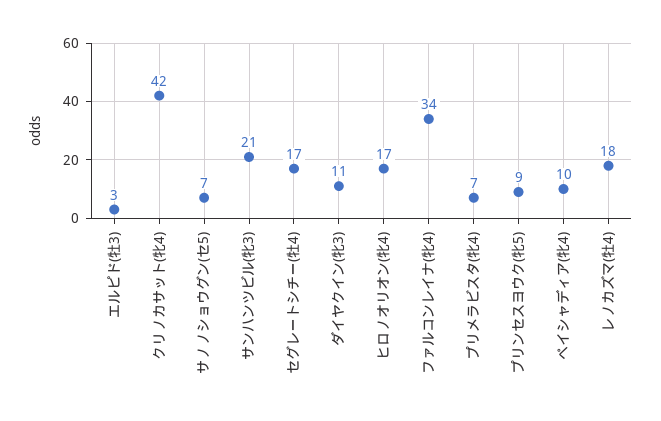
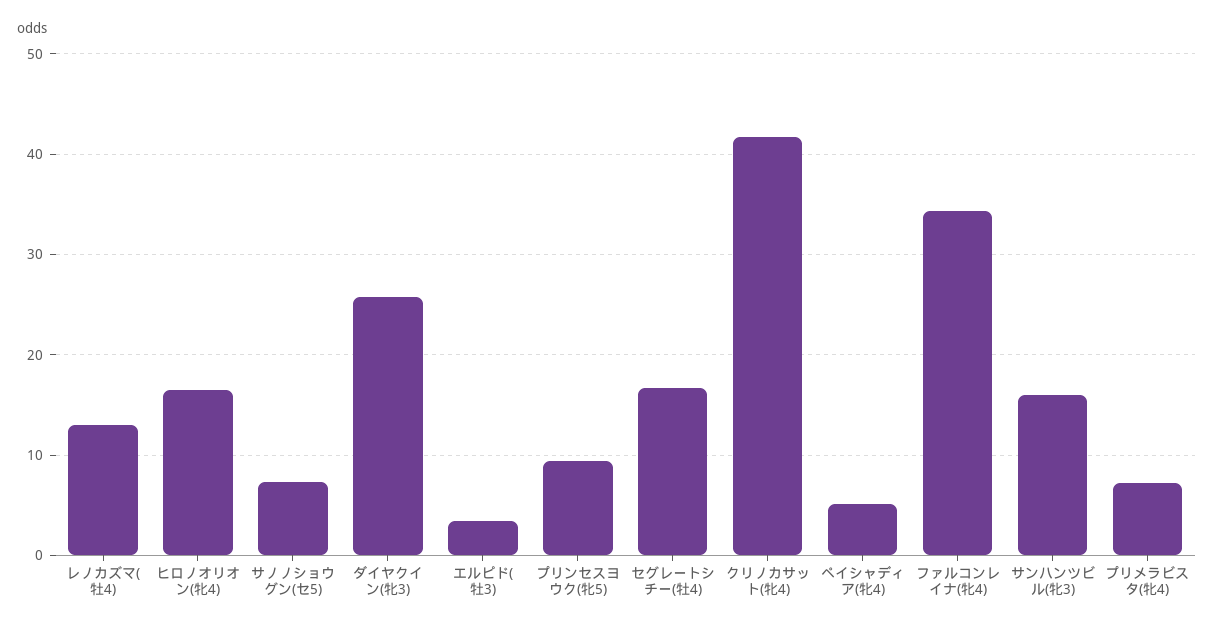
  {
    "エルピド(牡3)": 3,
    "クリノカサット(牝4)": 42,
    "サノノショウグン(セ5)": 7,
-   "サンハンツビル(牝3)": 21,
+   "サンハンツビル(牝3)": 16,
    "セグレートシチー(牡4)": 17,
-   "ダイヤクイン(牝3)": 11,
+   "ダイヤクイン(牝3)": 26,
    "ヒロノオリオン(牝4)": 17,
    "ファルコンレイナ(牝4)": 34,
    "プリメラビスタ(牝4)": 7,
    "プリンセスヨウク(牝5)": 9,
-   "ペイシャディア(牝4)": 10,
+   "ペイシャディア(牝4)": 5,
-   "レノカズマ(牡4)": 18
+   "レノカズマ(牡4)": 13
  }

